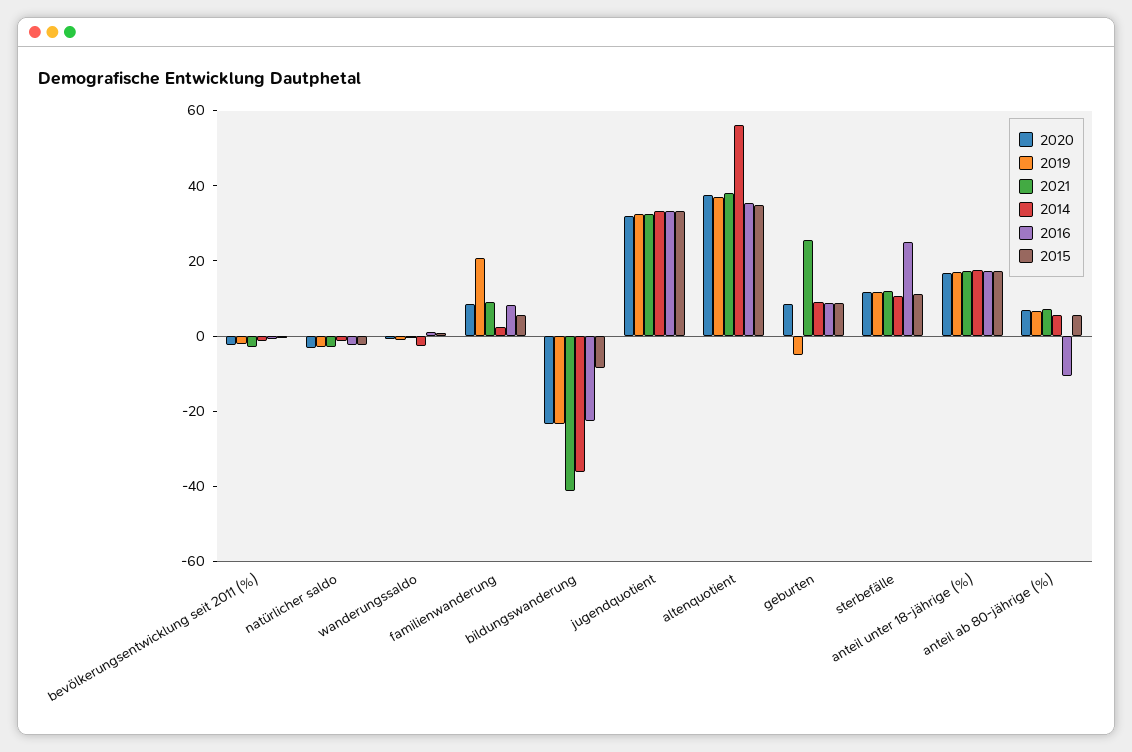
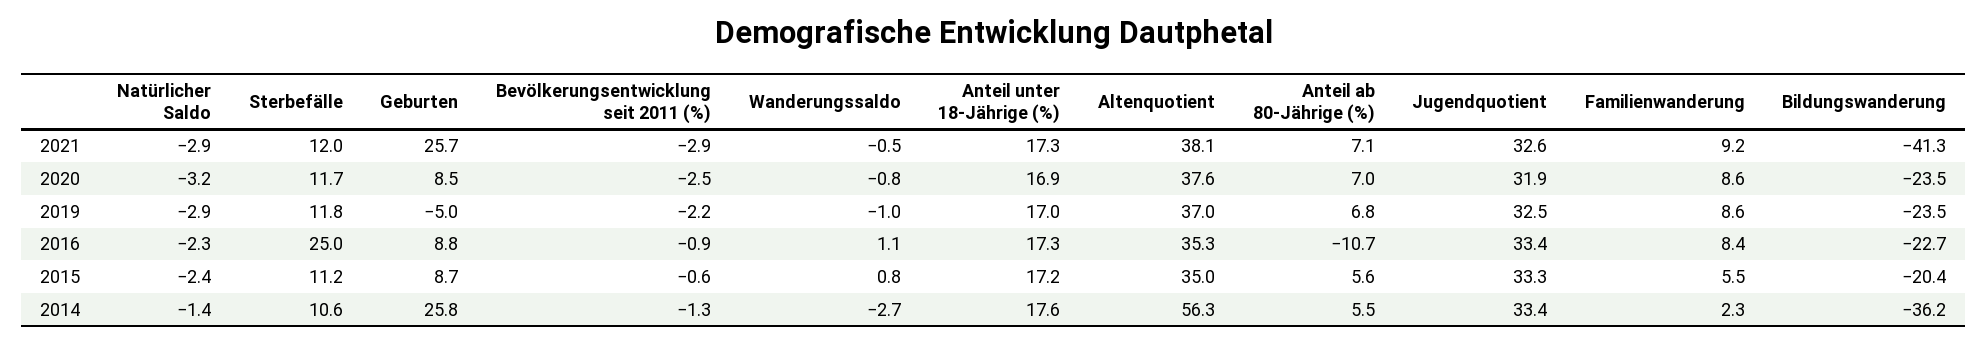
  {
    "2020": {
      "bevölkerungsentwicklung seit 2011 (%)": -2.5,
      "natürlicher saldo": -3.2,
      "wanderungssaldo": -0.8,
      "familienwanderung": 8.6,
      "bildungswanderung": -23.5,
      "jugendquotient": 31.9,
      "altenquotient": 37.6,
      "geburten": 8.5,
      "sterbefälle": 11.7,
      "anteil unter 18-jährige (%)": 16.9,
      "anteil ab 80-jährige (%)": 7
    },
    "2019": {
      "bevölkerungsentwicklung seit 2011 (%)": -2.2,
      "natürlicher saldo": -2.9,
      "wanderungssaldo": -1,
-     "familienwanderung": 20,
+     "familienwanderung": 8.6,
      "bildungswanderung": -23.5,
      "jugendquotient": 32.5,
      "altenquotient": 37,
      "geburten": -5,
      "sterbefälle": 11.8,
      "anteil unter 18-jährige (%)": 17,
      "anteil ab 80-jährige (%)": 6.8
    },
    "2021": {
      "bevölkerungsentwicklung seit 2011 (%)": -2.9,
      "natürlicher saldo": -2.9,
      "wanderungssaldo": -0.5,
      "familienwanderung": 9.2,
      "bildungswanderung": -41.3,
      "jugendquotient": 32.6,
      "altenquotient": 38.1,
      "geburten": 25.7,
      "sterbefälle": 12,
      "anteil unter 18-jährige (%)": 17.3,
      "anteil ab 80-jährige (%)": 7.1
    },
    "2014": {
      "bevölkerungsentwicklung seit 2011 (%)": -1.3,
      "natürlicher saldo": -1.4,
      "wanderungssaldo": -2.7,
      "familienwanderung": 2.3,
      "bildungswanderung": -36.2,
      "jugendquotient": 33.4,
      "altenquotient": 56.3,
-     "geburten": 10,
+     "geburten": 25.8,
      "sterbefälle": 10.6,
      "anteil unter 18-jährige (%)": 17.6,
      "anteil ab 80-jährige (%)": 5.5
    },
    "2016": {
      "bevölkerungsentwicklung seit 2011 (%)": -0.9,
      "natürlicher saldo": -2.3,
      "wanderungssaldo": 1.1,
      "familienwanderung": 8.4,
      "bildungswanderung": -22.7,
      "jugendquotient": 33.4,
      "altenquotient": 35.3,
      "geburten": 8.8,
      "sterbefälle": 25,
      "anteil unter 18-jährige (%)": 17.3,
      "anteil ab 80-jährige (%)": -10.7
    },
    "2015": {
      "bevölkerungsentwicklung seit 2011 (%)": -0.6,
      "natürlicher saldo": -2.4,
      "wanderungssaldo": 0.8,
      "familienwanderung": 5.5,
-     "bildungswanderung": -10,
+     "bildungswanderung": -20.4,
      "jugendquotient": 33.3,
      "altenquotient": 35,
      "geburten": 8.7,
      "sterbefälle": 11.2,
      "anteil unter 18-jährige (%)": 17.2,
      "anteil ab 80-jährige (%)": 5.6
    }
  }

